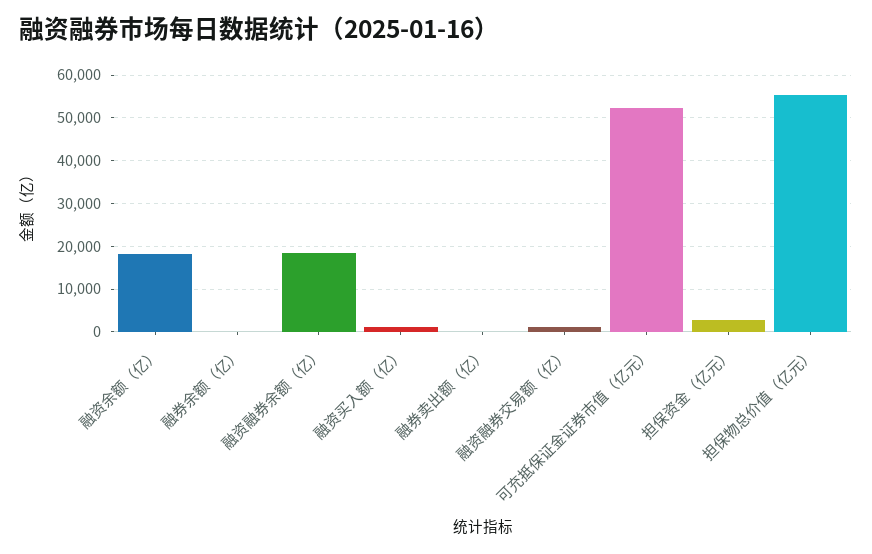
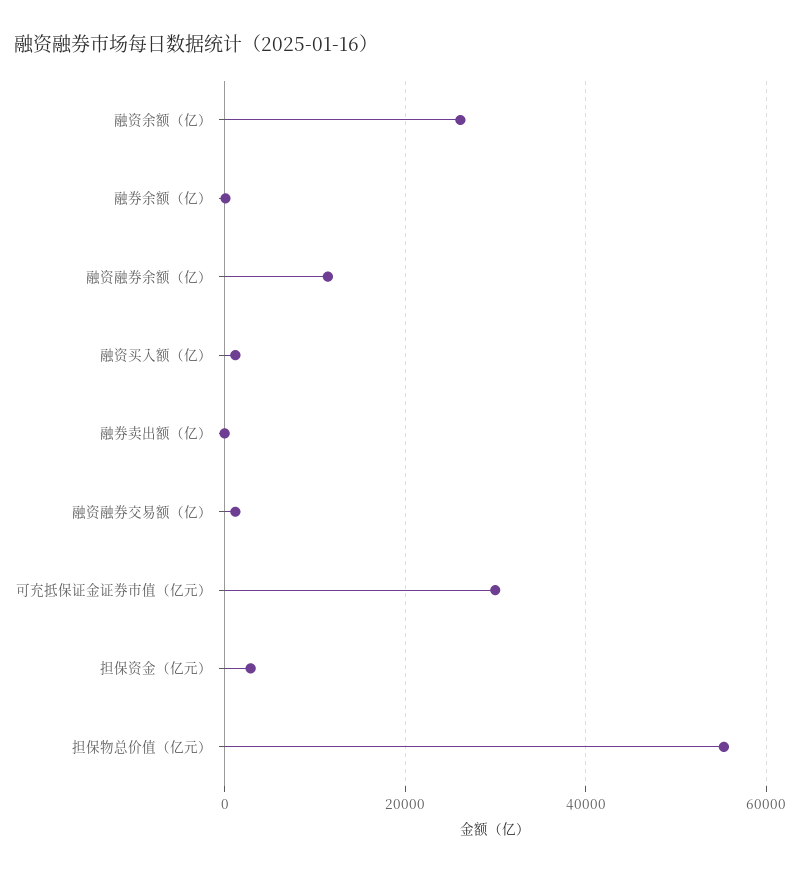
  {
-   "融资余额（亿）": 18000,
+   "融资余额（亿）": 26000,
    "融券余额（亿）": 0,
-   "融资融券余额（亿）": 18000,
+   "融资融券余额（亿）": 12000,
    "融资买入额（亿）": 2000,
    "融券卖出额（亿）": 0,
    "融资融券交易额（亿）": 2000,
-   "可充抵保证金证券市值（亿元）": 52000,
+   "可充抵保证金证券市值（亿元）": 30000,
    "担保资金（亿元）": 2000,
    "担保物总价值（亿元）": 56000
  }

